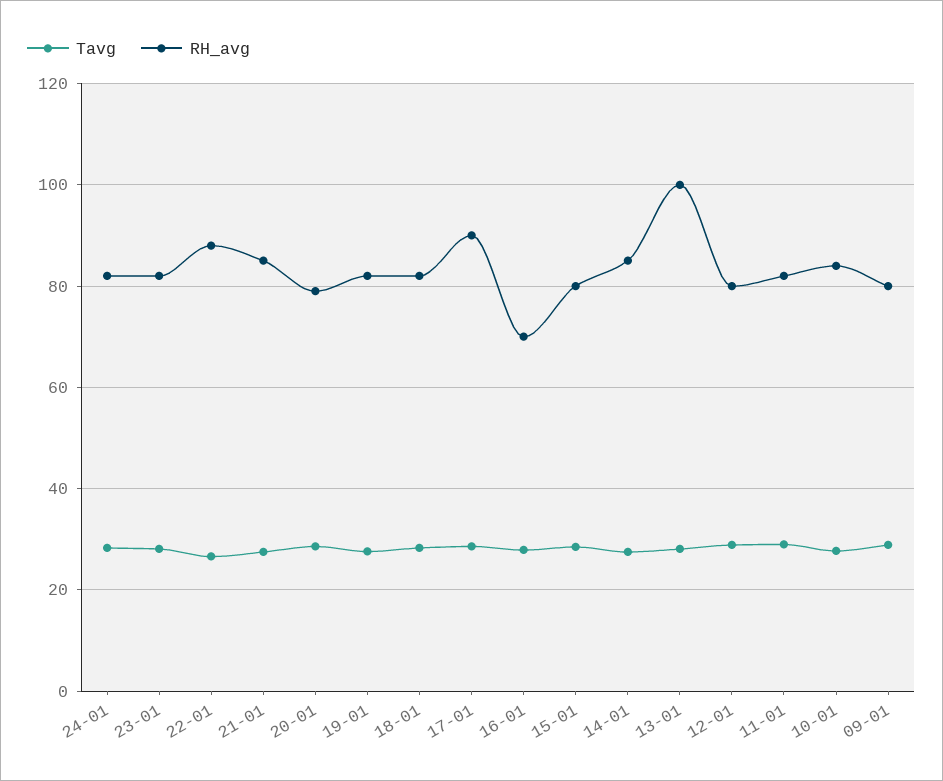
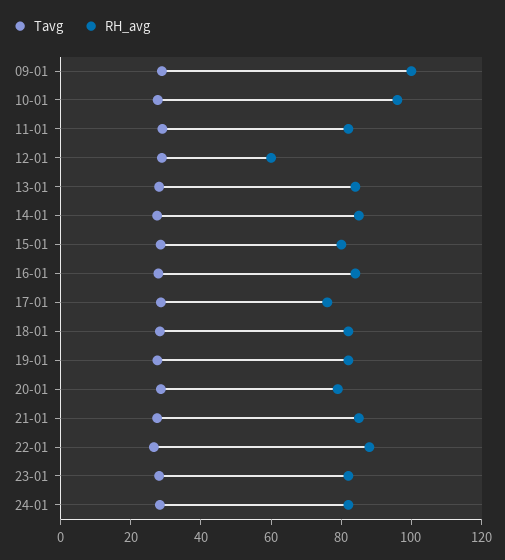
  {
    "Tavg": {
      "24-01": 28,
      "23-01": 28,
      "22-01": 26,
      "21-01": 28,
      "20-01": 28,
      "19-01": 28,
      "18-01": 28,
      "17-01": 28,
      "16-01": 28,
      "15-01": 28,
      "14-01": 28,
      "13-01": 28,
      "12-01": 28,
      "11-01": 30,
      "10-01": 28,
      "09-01": 28
    },
    "RH_avg": {
      "24-01": 82,
      "23-01": 82,
      "22-01": 88,
      "21-01": 86,
      "20-01": 80,
      "19-01": 82,
      "18-01": 82,
-     "17-01": 90,
+     "17-01": 75,
-     "16-01": 70,
+     "16-01": 85,
      "15-01": 80,
      "14-01": 86,
-     "13-01": 100,
+     "13-01": 85,
-     "12-01": 80,
+     "12-01": 60,
      "11-01": 82,
-     "10-01": 84,
+     "10-01": 95,
-     "09-01": 80
+     "09-01": 100
    }
  }

